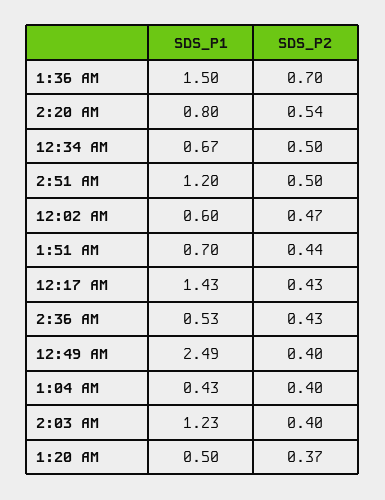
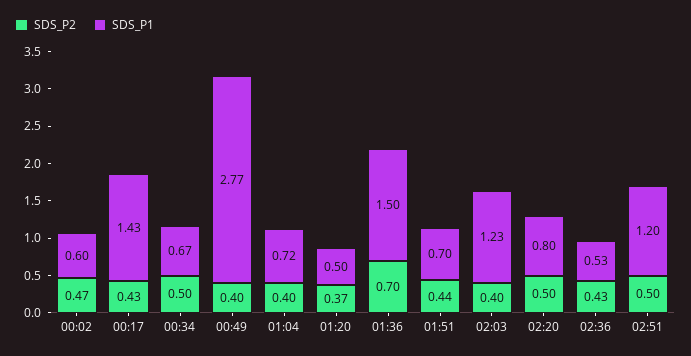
  {
    "SDS_P1": {
      "1:36 AM": 1.5,
      "2:20 AM": 0.8,
      "12:34 AM": 0.67,
      "2:51 AM": 1.2,
      "12:02 AM": 0.6,
      "1:51 AM": 0.7,
      "12:17 AM": 1.43,
      "2:36 AM": 0.53,
-     "12:49 AM": 2.49,
+     "12:49 AM": 2.77,
-     "1:04 AM": 0.43,
+     "1:04 AM": 0.72,
      "2:03 AM": 1.23,
      "1:20 AM": 0.5
    },
    "SDS_P2": {
      "1:36 AM": 0.7,
-     "2:20 AM": 0.54,
+     "2:20 AM": 0.5,
      "12:34 AM": 0.5,
      "2:51 AM": 0.5,
      "12:02 AM": 0.47,
      "1:51 AM": 0.44,
      "12:17 AM": 0.43,
      "2:36 AM": 0.43,
      "12:49 AM": 0.4,
      "1:04 AM": 0.4,
      "2:03 AM": 0.4,
      "1:20 AM": 0.37
    }
  }

